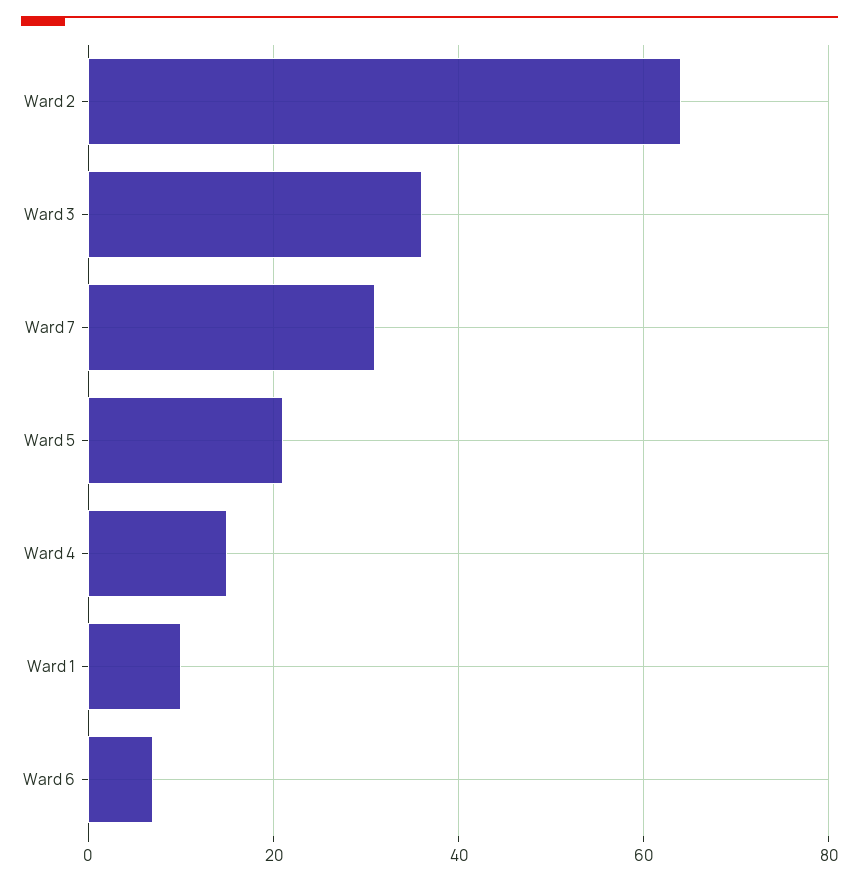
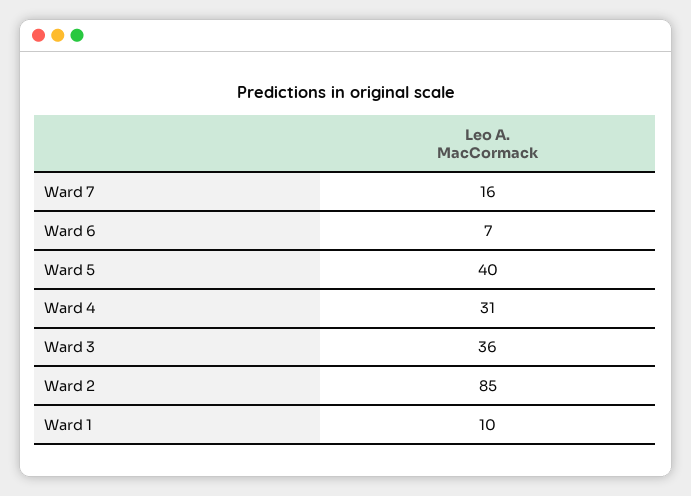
  {
-   "Ward 2": 65,
+   "Ward 2": 85,
    "Ward 3": 36,
-   "Ward 7": 30,
+   "Ward 7": 16,
-   "Ward 5": 20,
+   "Ward 5": 40,
-   "Ward 4": 15,
+   "Ward 4": 31,
    "Ward 1": 10,
    "Ward 6": 7
  }

